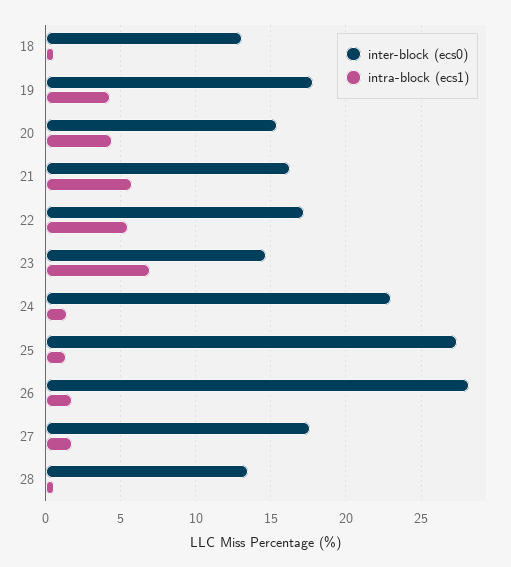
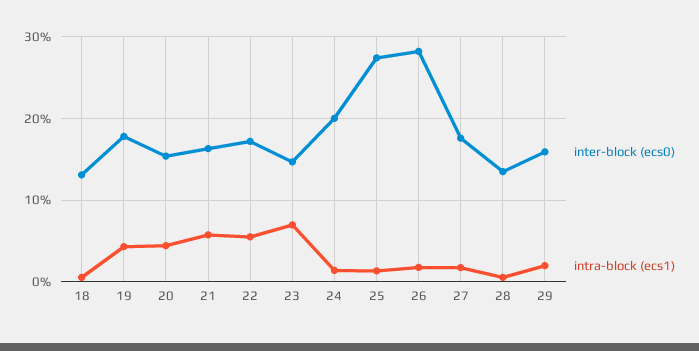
  {
    "inter-block (ecs0)": {
      "18": 13,
      "19": 18,
      "20": 15.5,
      "21": 16.5,
      "22": 17,
      "23": 14.5,
-     "24": 23,
+     "24": 20,
      "25": 27.5,
      "26": 28,
      "27": 17.5,
-     "28": 13.5
+     "28": 13.5,
+     "29": 16
    },
    "intra-block (ecs1)": {
      "18": 0.5,
      "19": 4.5,
      "20": 4.5,
      "21": 6,
      "22": 5.5,
      "23": 7,
      "24": 1.5,
      "25": 1.5,
      "26": 2,
      "27": 1.5,
-     "28": 0.5
+     "28": 0.5,
+     "29": 2
    }
  }

